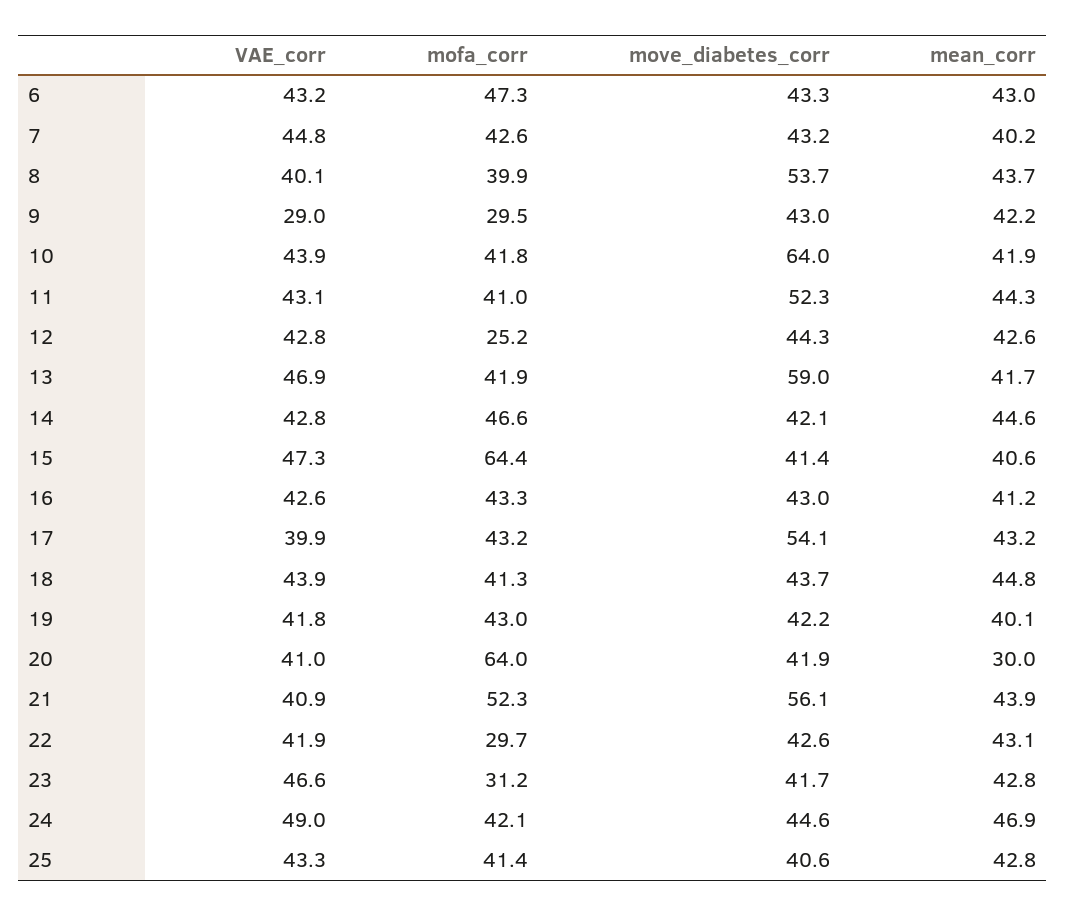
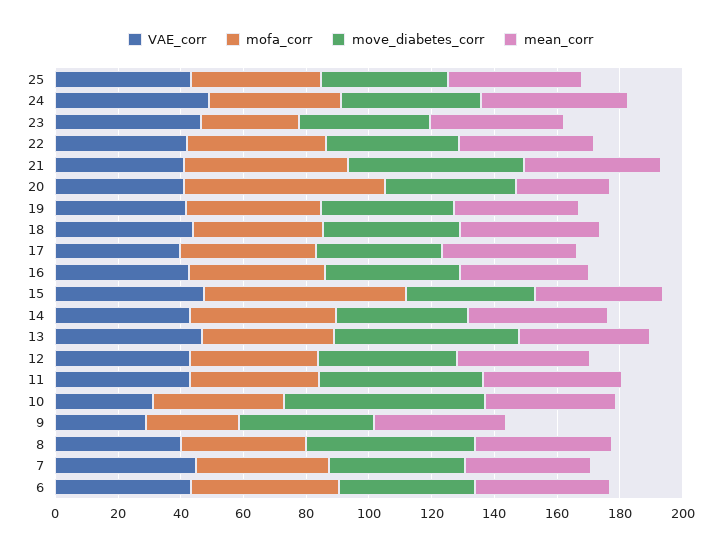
  {
    "VAE_corr": {
      "6": 43.2,
      "7": 44.8,
      "8": 40.1,
      "9": 29,
-     "10": 43.9,
+     "10": 30,
      "11": 43.1,
      "12": 42.8,
      "13": 46.9,
      "14": 42.8,
      "15": 47.3,
      "16": 42.6,
      "17": 39.9,
      "18": 43.9,
      "19": 41.8,
      "20": 41,
      "21": 40.9,
      "22": 41.9,
      "23": 46.6,
      "24": 49,
      "25": 43.3
    },
    "mofa_corr": {
      "6": 47.3,
      "7": 42.6,
      "8": 39.9,
      "9": 29.5,
      "10": 41.8,
      "11": 41,
-     "12": 25.2,
+     "12": 40,
      "13": 41.9,
      "14": 46.6,
      "15": 64.4,
      "16": 43.3,
      "17": 43.2,
      "18": 41.3,
      "19": 43,
      "20": 64,
      "21": 52.3,
-     "22": 29.7,
+     "22": 45,
      "23": 31.2,
      "24": 42.1,
      "25": 41.4
    },
    "move_diabetes_corr": {
      "6": 43.3,
      "7": 43.2,
      "8": 53.7,
      "9": 43,
      "10": 64,
      "11": 52.3,
      "12": 44.3,
      "13": 59,
      "14": 42.1,
      "15": 41.4,
      "16": 43,
-     "17": 54.1,
+     "17": 40,
      "18": 43.7,
      "19": 42.2,
      "20": 41.9,
      "21": 56.1,
      "22": 42.6,
      "23": 41.7,
      "24": 44.6,
      "25": 40.6
    },
    "mean_corr": {
      "6": 43,
      "7": 40.2,
      "8": 43.7,
      "9": 42.2,
      "10": 41.9,
      "11": 44.3,
      "12": 42.6,
      "13": 41.7,
      "14": 44.6,
      "15": 40.6,
      "16": 41.2,
      "17": 43.2,
      "18": 44.8,
      "19": 40.1,
      "20": 30,
      "21": 43.9,
      "22": 43.1,
      "23": 42.8,
      "24": 46.9,
      "25": 42.8
    }
  }

